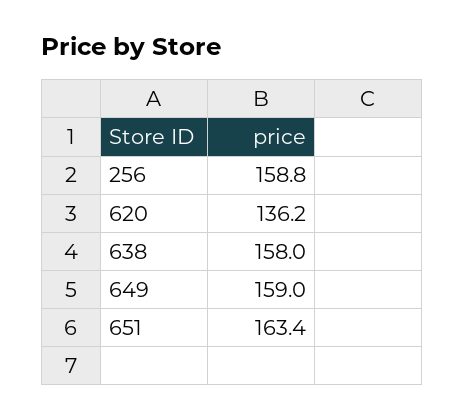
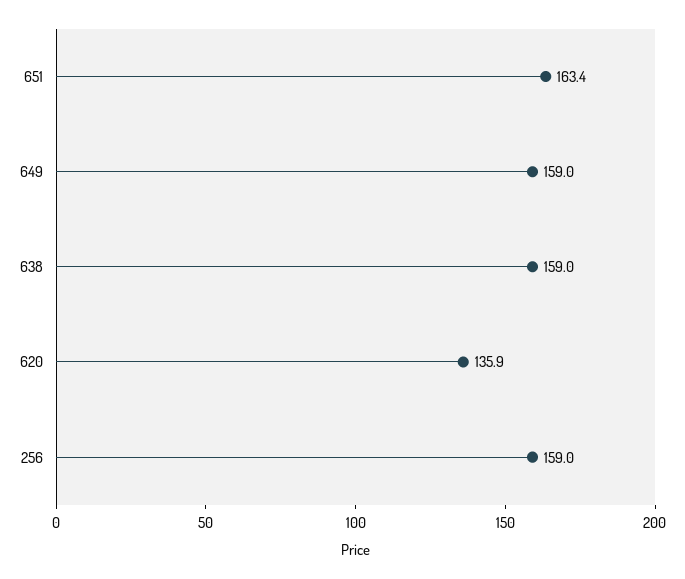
  {
-   "256": 158.8,
+   "256": 159,
-   "620": 136.2,
+   "620": 135.9,
-   "638": 158,
+   "638": 159,
    "649": 159,
    "651": 163.4
  }

